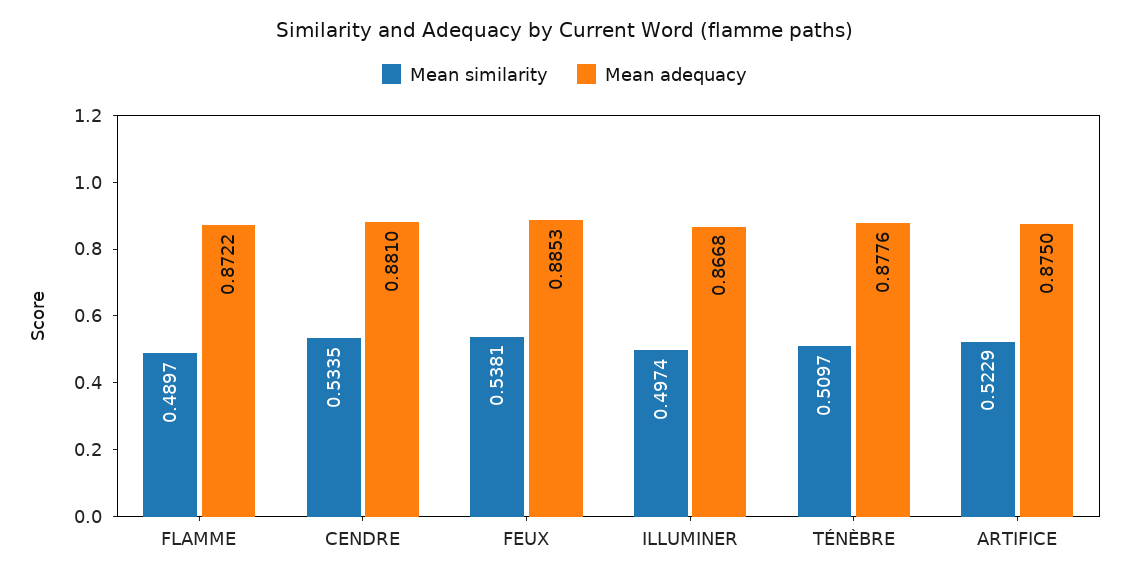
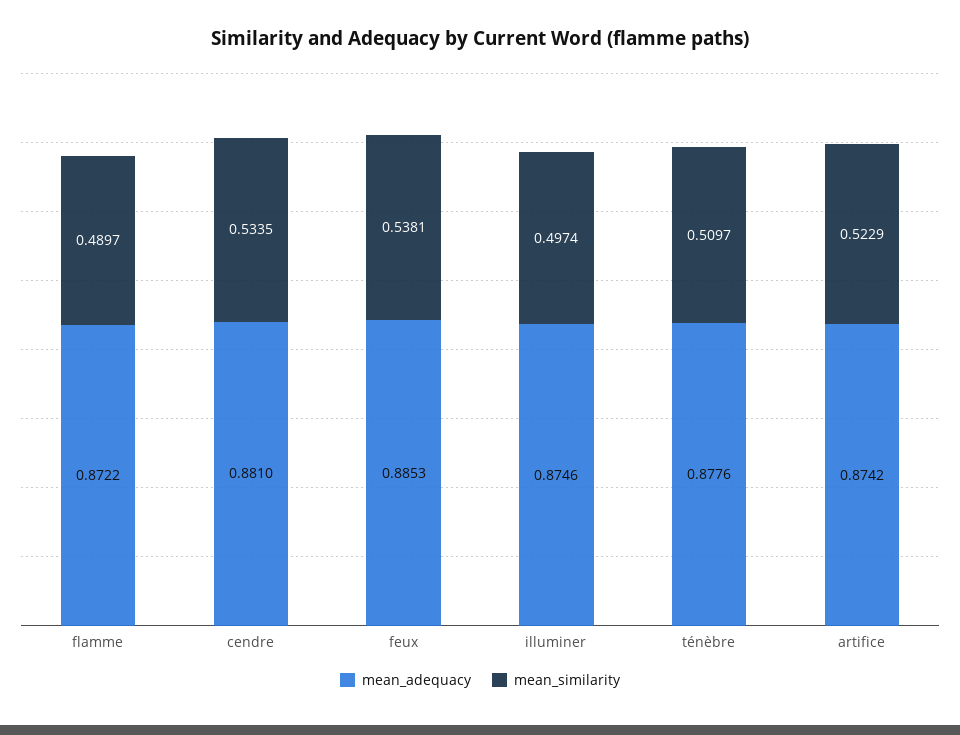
  {
    "Mean similarity": {
      "FLAMME": 0.4897,
      "CENDRE": 0.5335,
      "FEUX": 0.5381,
      "ILLUMINER": 0.4974,
      "TÉNÈBRE": 0.5097,
      "ARTIFICE": 0.5229
    },
    "Mean adequacy": {
      "FLAMME": 0.8722,
      "CENDRE": 0.881,
      "FEUX": 0.8853,
-     "ILLUMINER": 0.8668,
+     "ILLUMINER": 0.8746,
      "TÉNÈBRE": 0.8776,
-     "ARTIFICE": 0.875
+     "ARTIFICE": 0.8742
    }
  }

